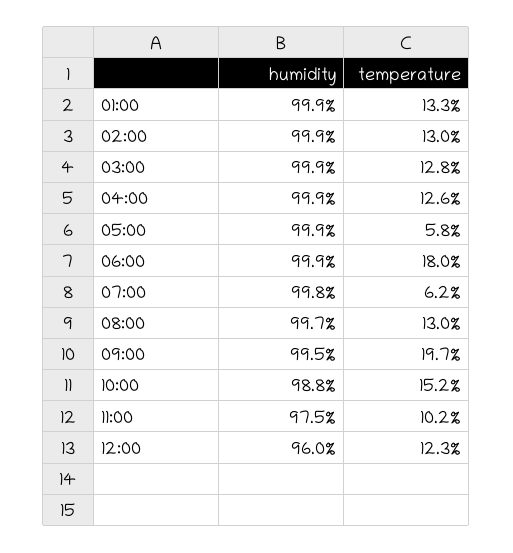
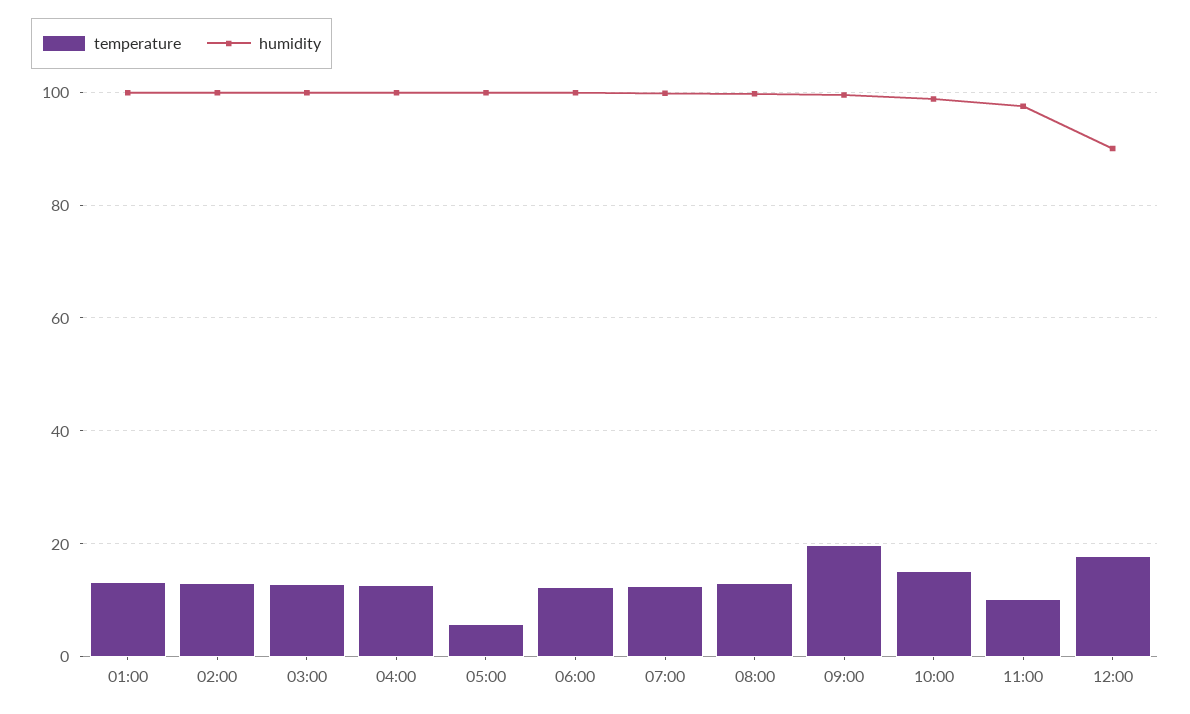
  {
    "humidity": {
      "01:00": 99.9,
      "02:00": 99.9,
      "03:00": 99.9,
      "04:00": 99.9,
      "05:00": 99.9,
      "06:00": 99.9,
      "07:00": 99.8,
      "08:00": 99.7,
      "09:00": 99.5,
      "10:00": 98.8,
      "11:00": 97.5,
-     "12:00": 96
+     "12:00": 90
    },
    "temperature": {
      "01:00": 13.3,
      "02:00": 13,
      "03:00": 12.8,
      "04:00": 12.6,
      "05:00": 5.8,
-     "06:00": 18,
+     "06:00": 12,
-     "07:00": 6.2,
+     "07:00": 12,
      "08:00": 13,
      "09:00": 19.7,
      "10:00": 15.2,
      "11:00": 10.2,
-     "12:00": 12.3
+     "12:00": 18
    }
  }

